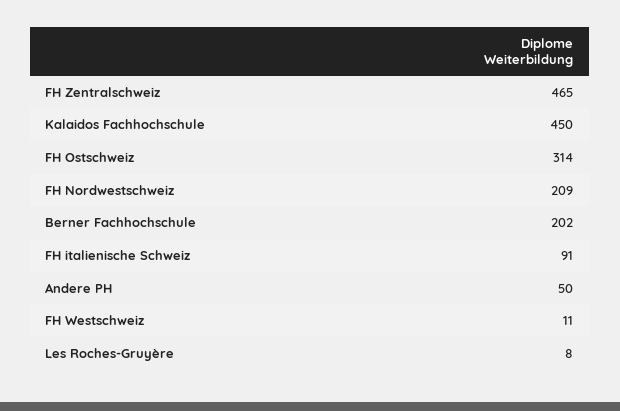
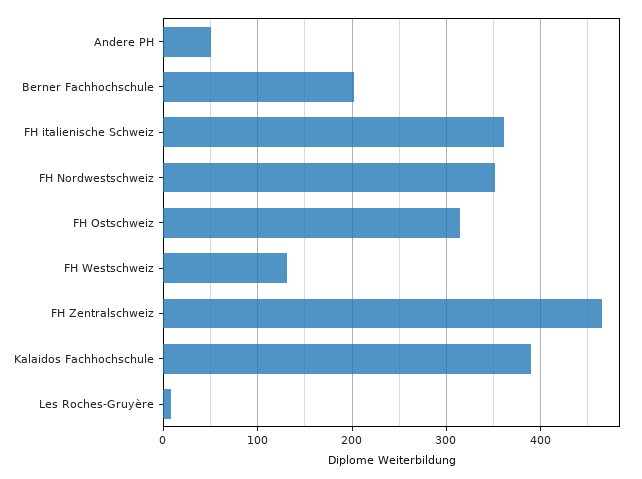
  {
    "FH Zentralschweiz": 465,
-   "Kalaidos Fachhochschule": 450,
+   "Kalaidos Fachhochschule": 390,
    "FH Ostschweiz": 314,
-   "FH Nordwestschweiz": 209,
+   "FH Nordwestschweiz": 350,
    "Berner Fachhochschule": 202,
-   "FH italienische Schweiz": 91,
+   "FH italienische Schweiz": 360,
    "Andere PH": 50,
-   "FH Westschweiz": 11,
+   "FH Westschweiz": 130,
    "Les Roches-Gruyère": 8
  }

